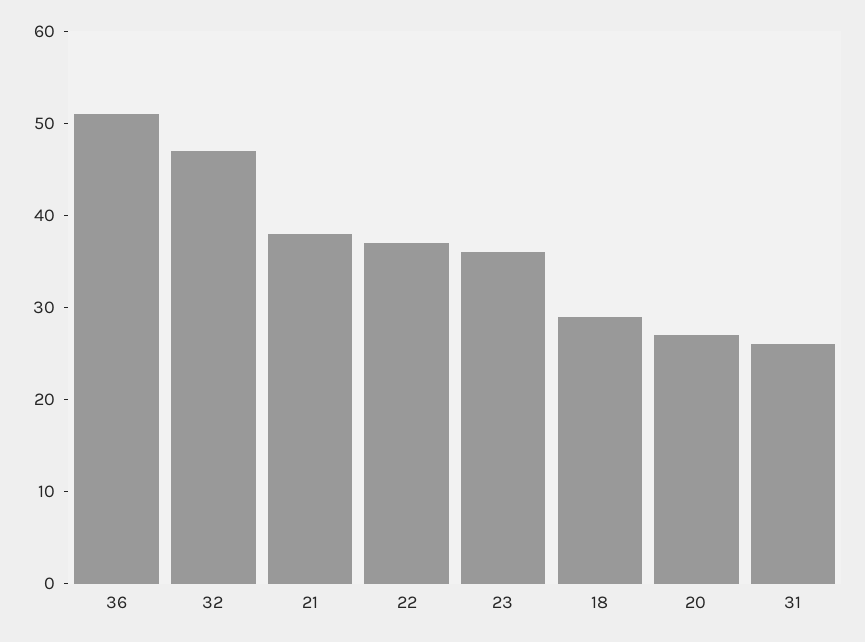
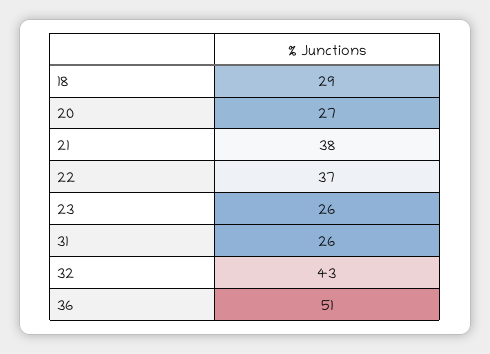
  {
    "36": 51,
-   "32": 47,
+   "32": 43,
    "21": 38,
    "22": 37,
-   "23": 36,
+   "23": 26,
    "18": 29,
    "20": 27,
    "31": 26
  }

